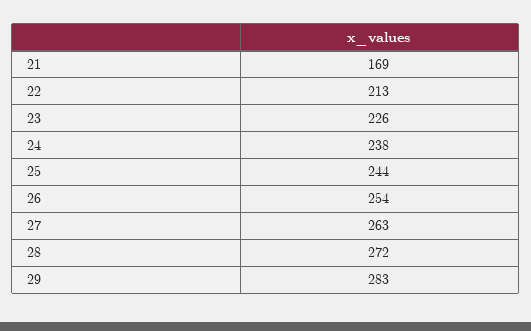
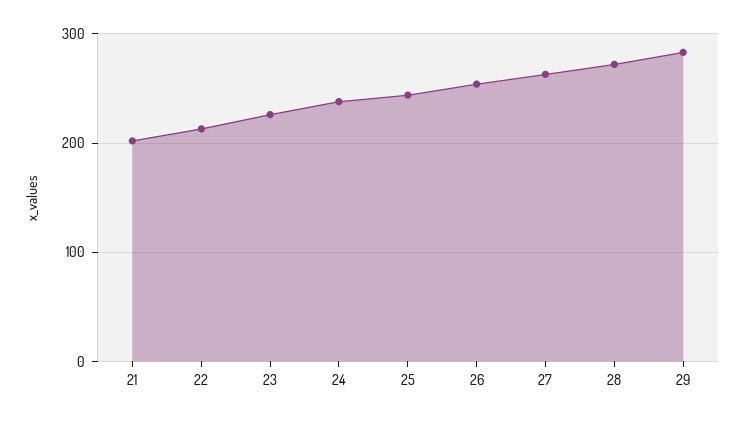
  {
-   "21": 169,
+   "21": 200,
    "22": 213,
    "23": 226,
    "24": 238,
    "25": 244,
    "26": 254,
    "27": 263,
    "28": 272,
    "29": 283
  }

